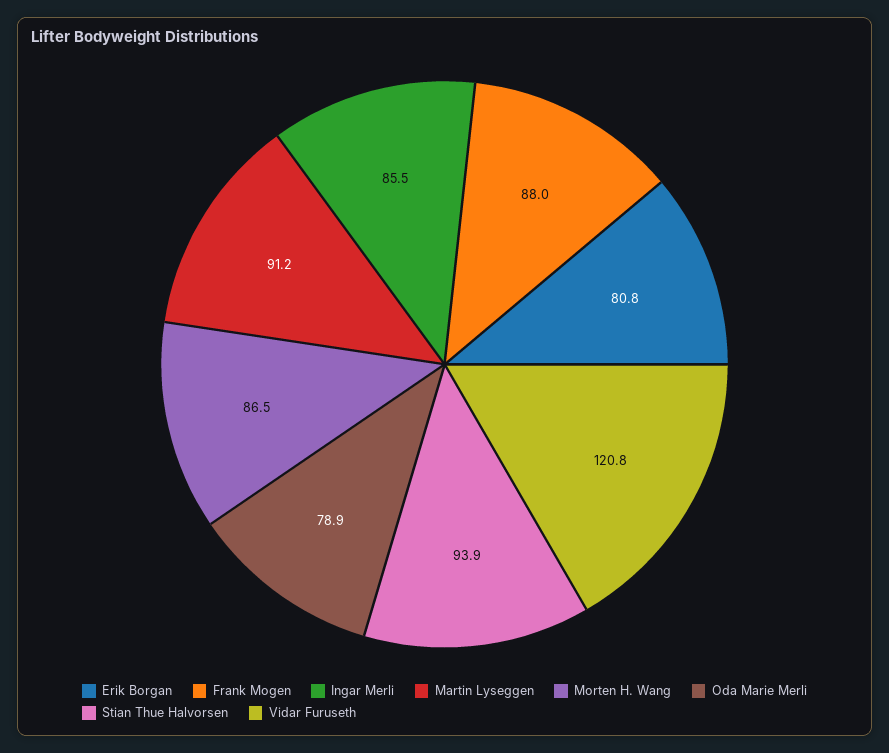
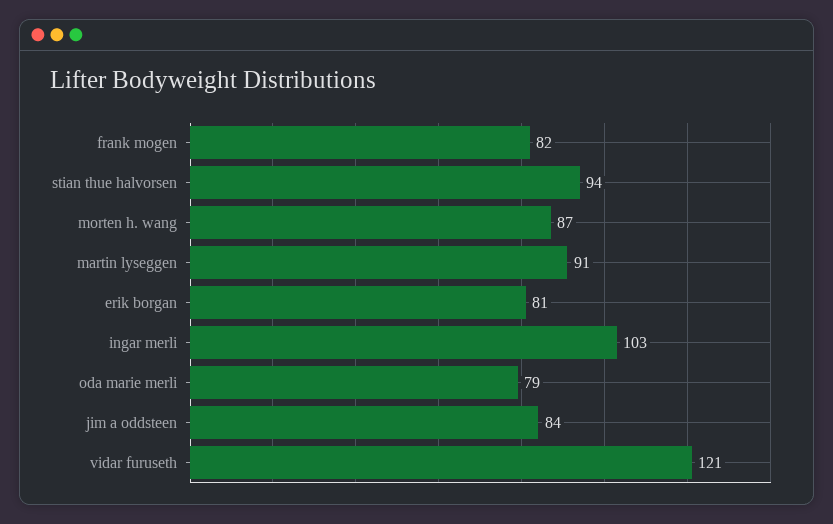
  {
    "Erik Borgan": 80.8,
-   "Frank Mogen": 88,
+   "Frank Mogen": 82,
-   "Ingar Merli": 85.5,
+   "Ingar Merli": 103,
    "Martin Lyseggen": 91.2,
    "Morten H. Wang": 86.5,
    "Oda Marie Merli": 78.9,
    "Stian Thue Halvorsen": 93.9,
-   "Vidar Furuseth": 120.8
+   "Vidar Furuseth": 120.8,
+   "jim a oddsteen": 84
  }

